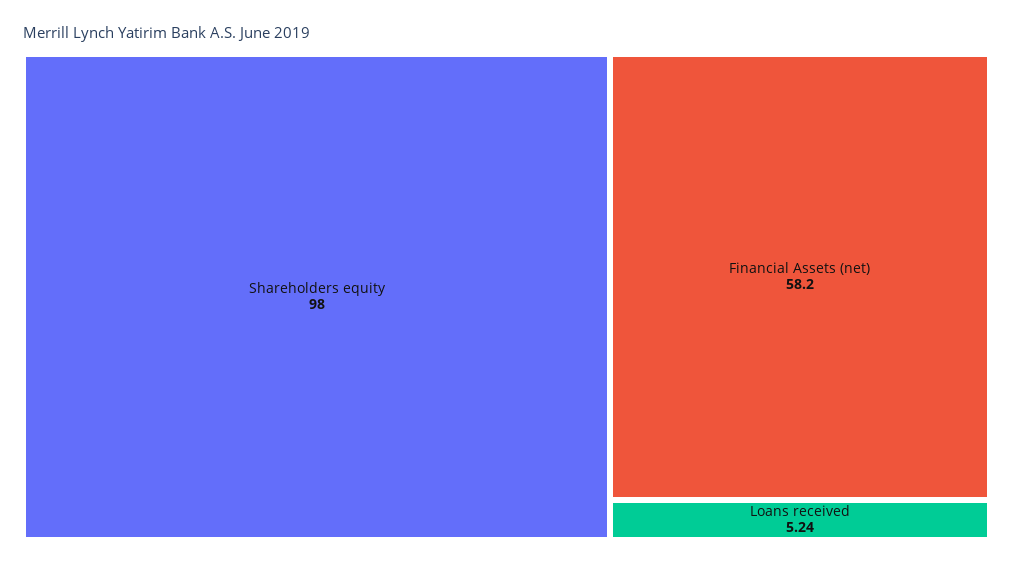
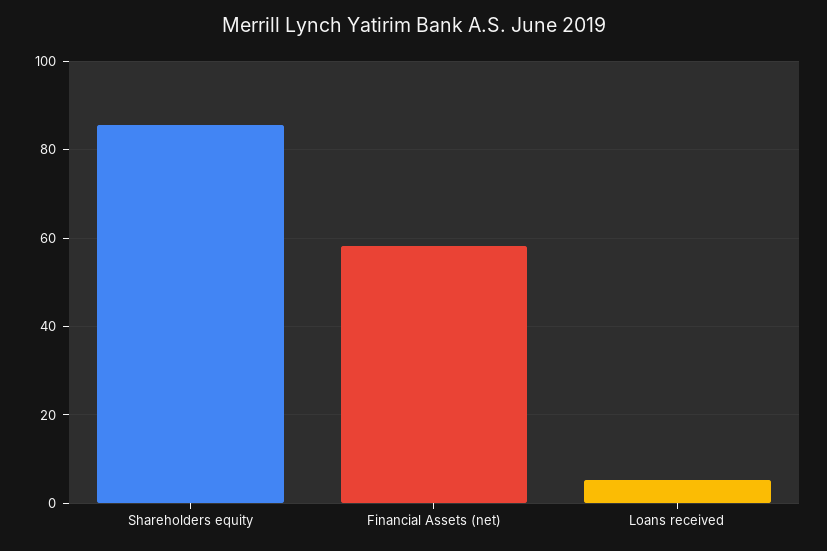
  {
-   "Shareholders equity": 98,
+   "Shareholders equity": 86,
    "Financial Assets (net)": 58.2,
    "Loans received": 5.24
  }

